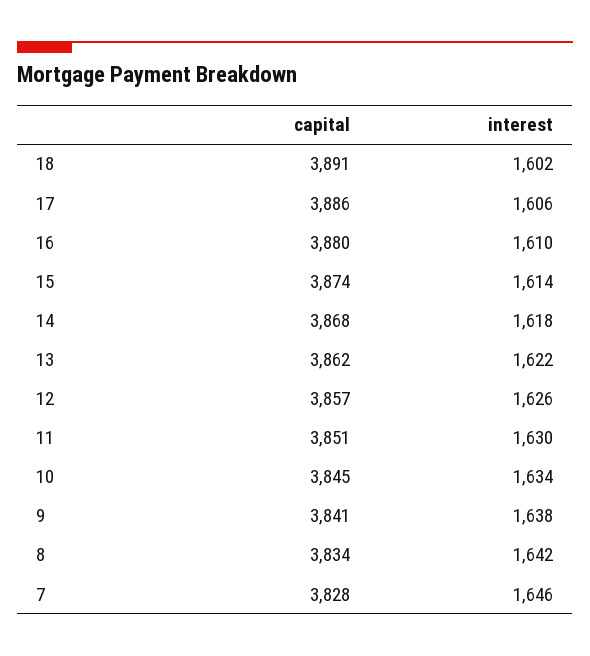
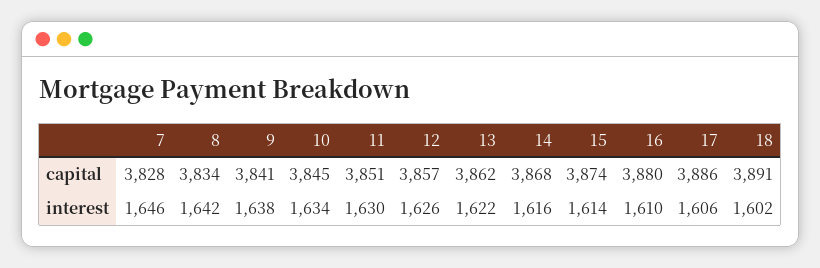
  {
    "capital": {
      "18": 3891,
      "17": 3886,
      "16": 3880,
      "15": 3874,
      "14": 3868,
      "13": 3862,
      "12": 3857,
      "11": 3851,
      "10": 3845,
      "9": 3841,
      "8": 3834,
      "7": 3828
    },
    "interest": {
      "18": 1602,
      "17": 1606,
      "16": 1610,
      "15": 1614,
-     "14": 1618,
+     "14": 1616,
      "13": 1622,
      "12": 1626,
      "11": 1630,
      "10": 1634,
      "9": 1638,
      "8": 1642,
      "7": 1646
    }
  }

